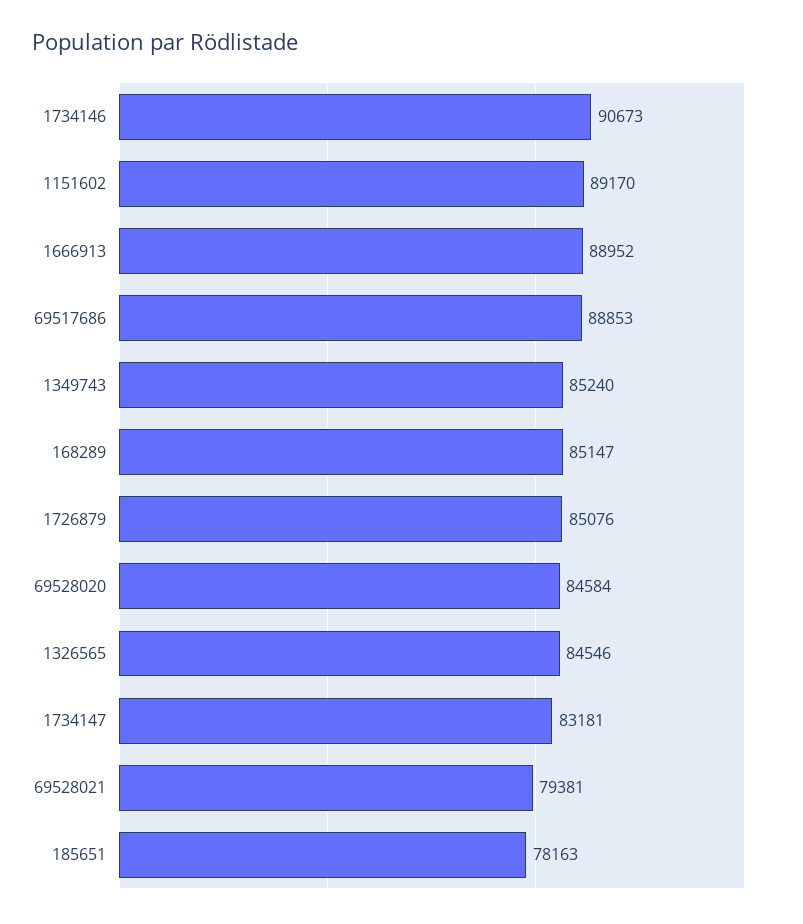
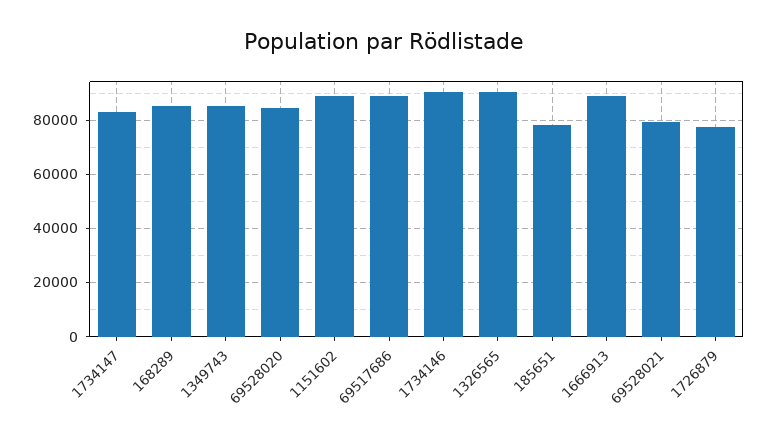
  {
    "1734146": 90673,
    "1151602": 89170,
    "1666913": 88952,
    "69517686": 88853,
    "1349743": 85240,
    "168289": 85147,
-   "1726879": 85076,
+   "1726879": 77500,
    "69528020": 84584,
-   "1326565": 84546,
+   "1326565": 90000,
    "1734147": 83181,
    "69528021": 79381,
    "185651": 78163
  }

